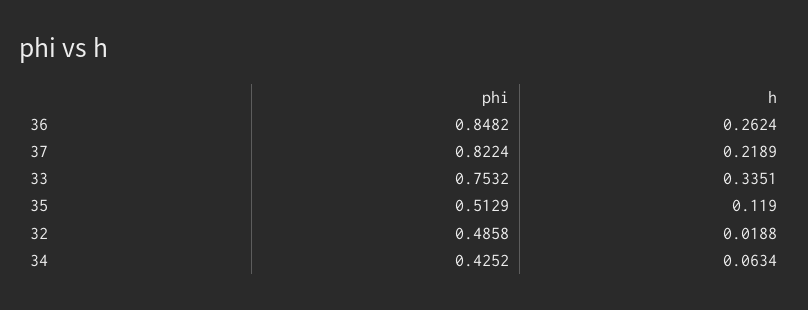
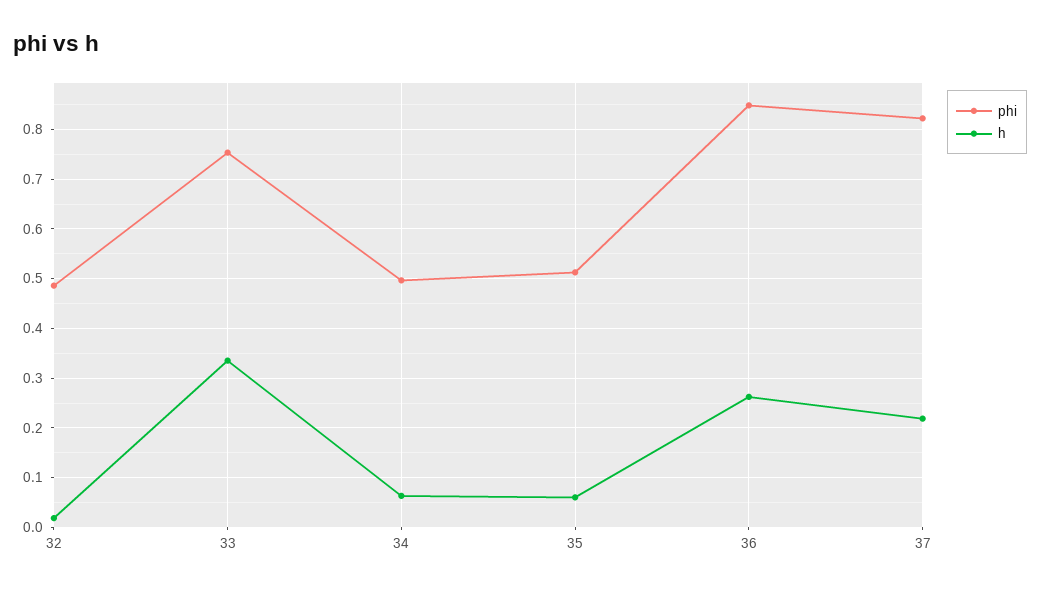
  {
    "phi": {
      "36": 0.8482,
      "37": 0.8224,
      "33": 0.7532,
      "35": 0.5129,
      "32": 0.4858,
-     "34": 0.4252
+     "34": 0.5
    },
    "h": {
      "36": 0.2624,
      "37": 0.2189,
      "33": 0.3351,
-     "35": 0.119,
+     "35": 0.06,
      "32": 0.0188,
      "34": 0.0634
    }
  }

